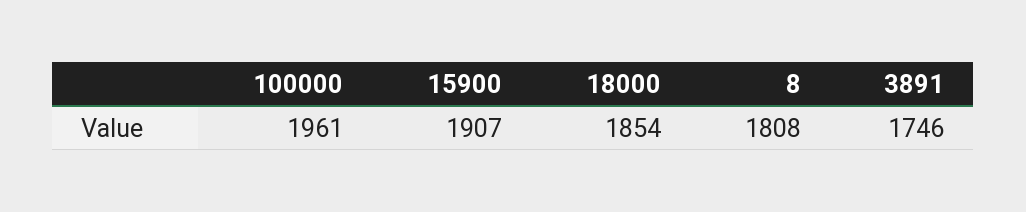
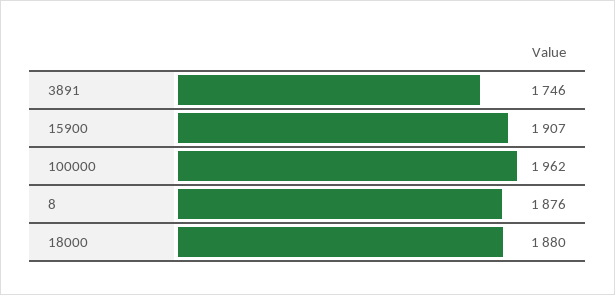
  {
-   "100000": 1961,
+   "100000": 1962,
    "15900": 1907,
-   "18000": 1854,
+   "18000": 1880,
-   "8": 1808,
+   "8": 1876,
    "3891": 1746
  }

